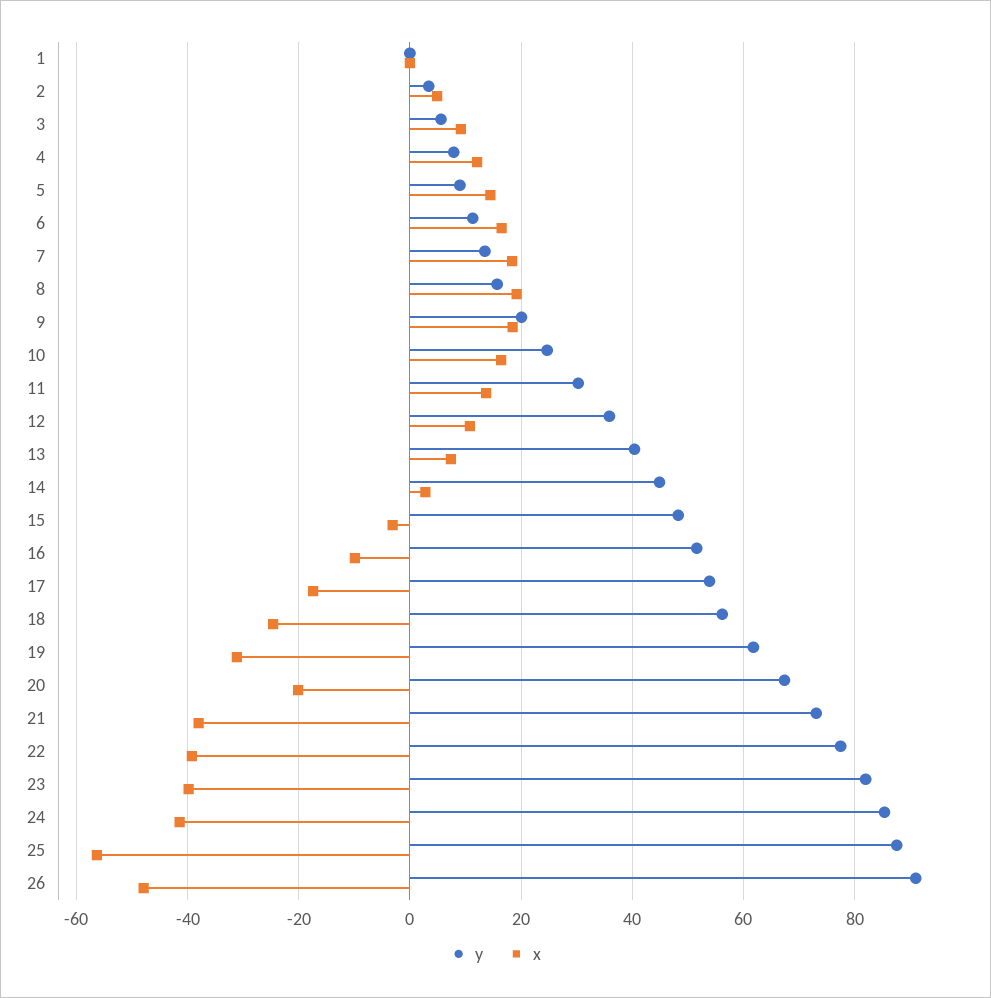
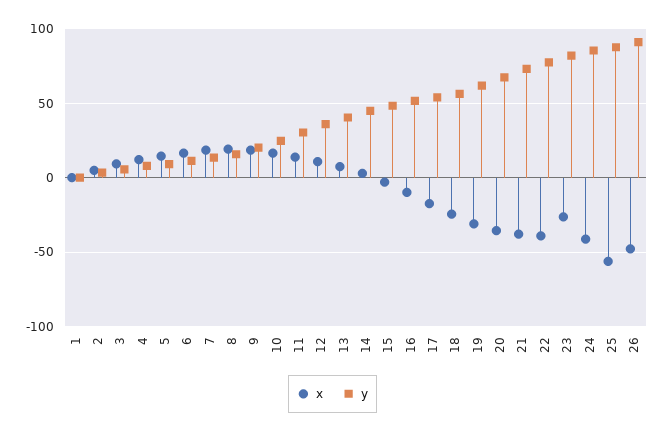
  {
    "y": {
      "1": 0,
      "2": 4,
      "3": 6,
      "4": 8,
      "5": 10,
      "6": 12,
      "7": 14,
      "8": 16,
      "9": 20,
      "10": 24,
      "11": 30,
      "12": 36,
      "13": 40,
      "14": 44,
      "15": 48,
      "16": 52,
      "17": 54,
      "18": 56,
      "19": 62,
      "20": 68,
      "21": 74,
      "22": 78,
      "23": 82,
      "24": 86,
      "25": 88,
      "26": 92
    },
    "x": {
      "1": 0,
      "2": 4,
      "3": 10,
      "4": 12,
      "5": 14,
      "6": 16,
      "7": 18,
      "8": 20,
      "9": 18,
      "10": 16,
      "11": 14,
      "12": 10,
      "13": 8,
      "14": 2,
      "15": -4,
      "16": -10,
      "17": -18,
      "18": -24,
      "19": -32,
-     "20": -20,
+     "20": -35,
      "21": -38,
      "22": -40,
-     "23": -40,
+     "23": -25,
      "24": -42,
      "25": -56,
      "26": -48
    }
  }

